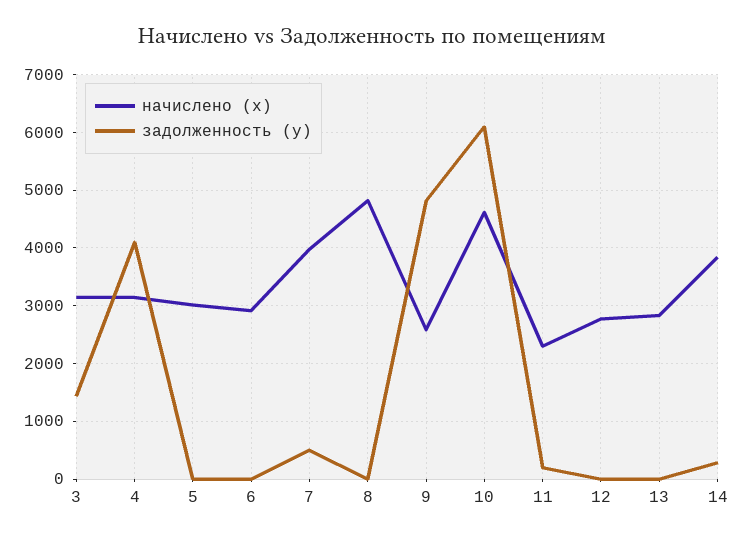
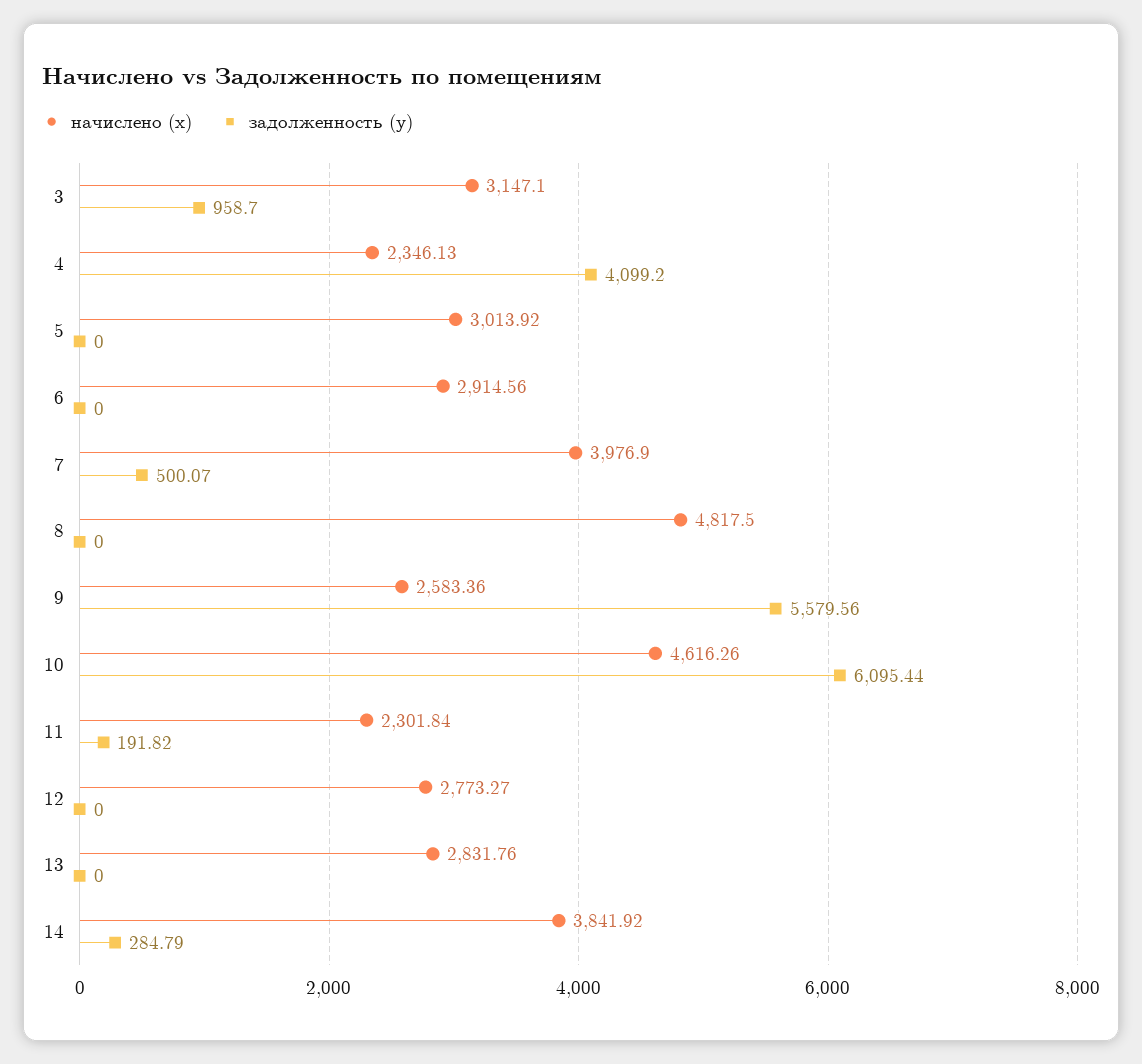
  {
    "начислено (x)": {
      "3": 3147.1,
-     "4": 3200,
+     "4": 2346.13,
      "5": 3013.92,
      "6": 2914.56,
      "7": 3976.9,
      "8": 4817.5,
      "9": 2583.36,
      "10": 4616.26,
      "11": 2301.84,
      "12": 2773.27,
      "13": 2831.76,
      "14": 3841.92
    },
    "задолженность (y)": {
-     "3": 1400,
+     "3": 958.7,
      "4": 4099.2,
      "5": 0,
      "6": 0,
      "7": 500.07,
      "8": 0,
-     "9": 4800,
+     "9": 5579.56,
      "10": 6095.44,
      "11": 191.82,
      "12": 0,
      "13": 0,
      "14": 284.79
    }
  }

